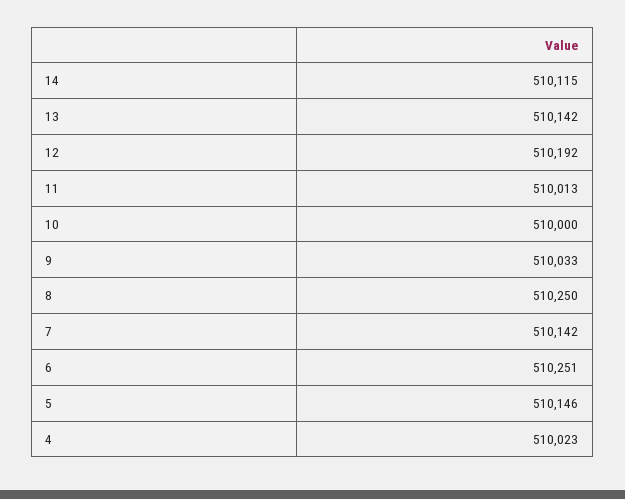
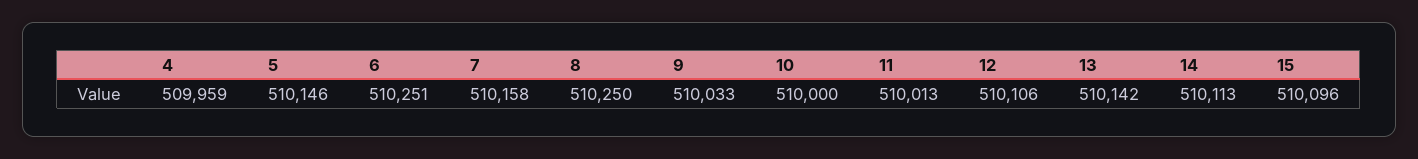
  {
-   "14": 510115,
+   "14": 510113,
    "13": 510142,
-   "12": 510192,
+   "12": 510106,
    "11": 510013,
    "10": 510000,
    "9": 510033,
    "8": 510250,
-   "7": 510142,
+   "7": 510158,
    "6": 510251,
    "5": 510146,
-   "4": 510023
+   "4": 509959,
+   "15": 510096
  }

